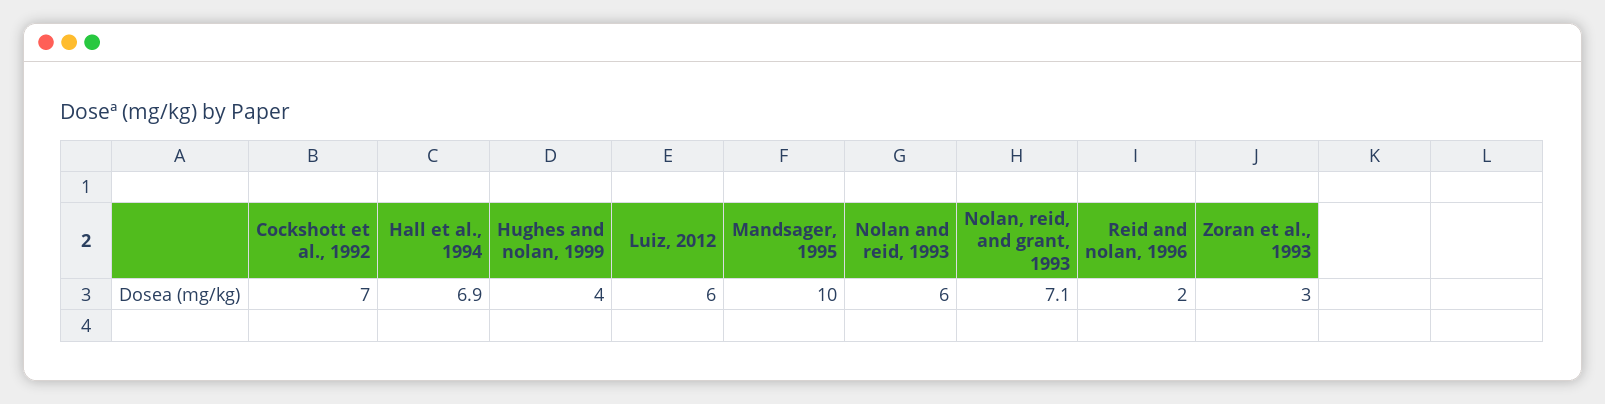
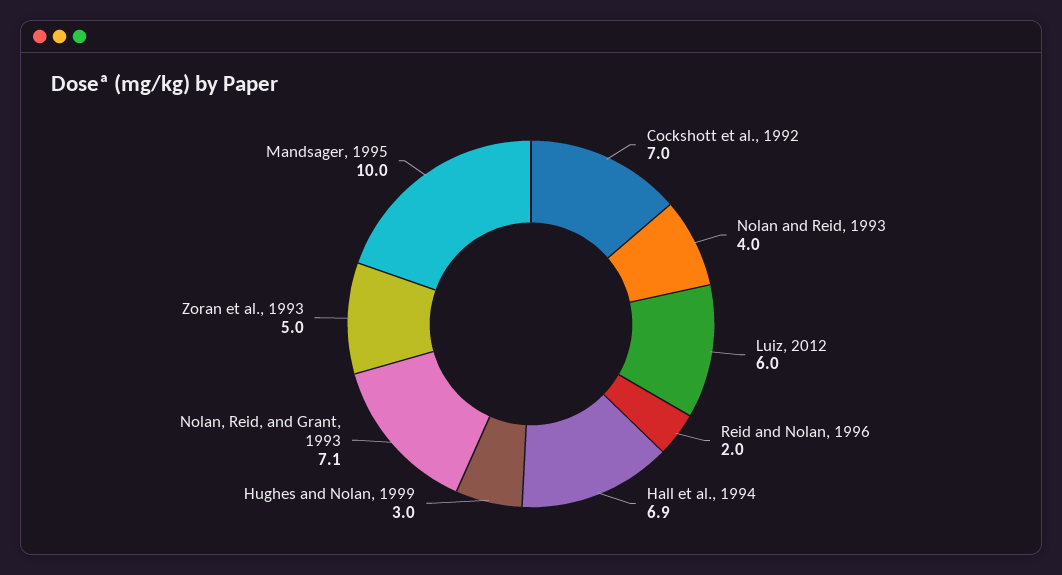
  {
    "Cockshott et al., 1992": 7,
    "Hall et al., 1994": 6.9,
-   "Hughes and nolan, 1999": 4,
+   "Hughes and nolan, 1999": 3,
    "Luiz, 2012": 6,
    "Mandsager, 1995": 10,
-   "Nolan and reid, 1993": 6,
+   "Nolan and reid, 1993": 4,
    "Nolan, reid, and grant, 1993": 7.1,
    "Reid and nolan, 1996": 2,
-   "Zoran et al., 1993": 3
+   "Zoran et al., 1993": 5
  }

